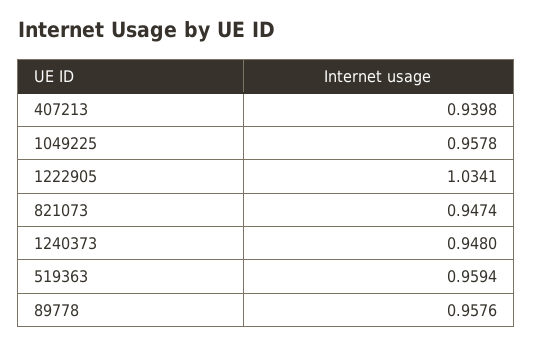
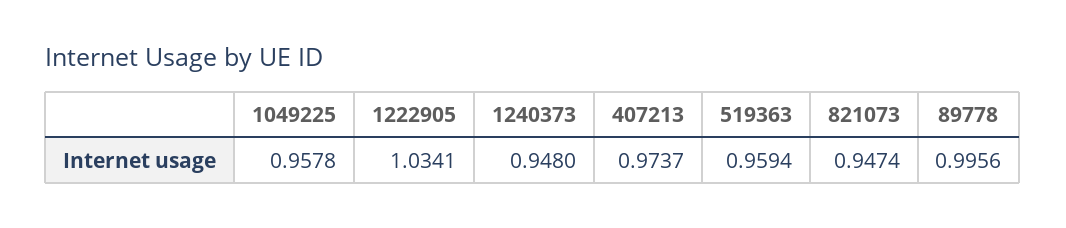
  {
-   "407213": 0.9398,
+   "407213": 0.9737,
    "1049225": 0.9578,
    "1222905": 1.0341,
    "821073": 0.9474,
    "1240373": 0.948,
    "519363": 0.9594,
-   "89778": 0.9576
+   "89778": 0.9956
  }

